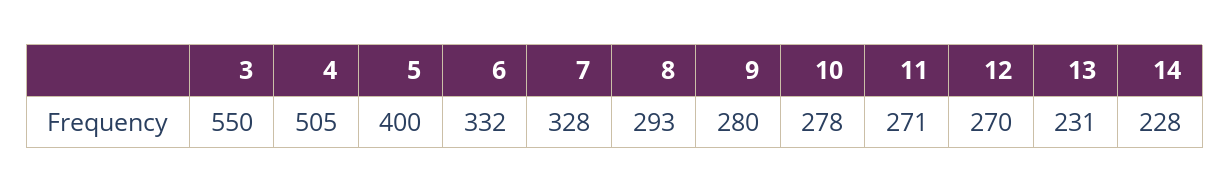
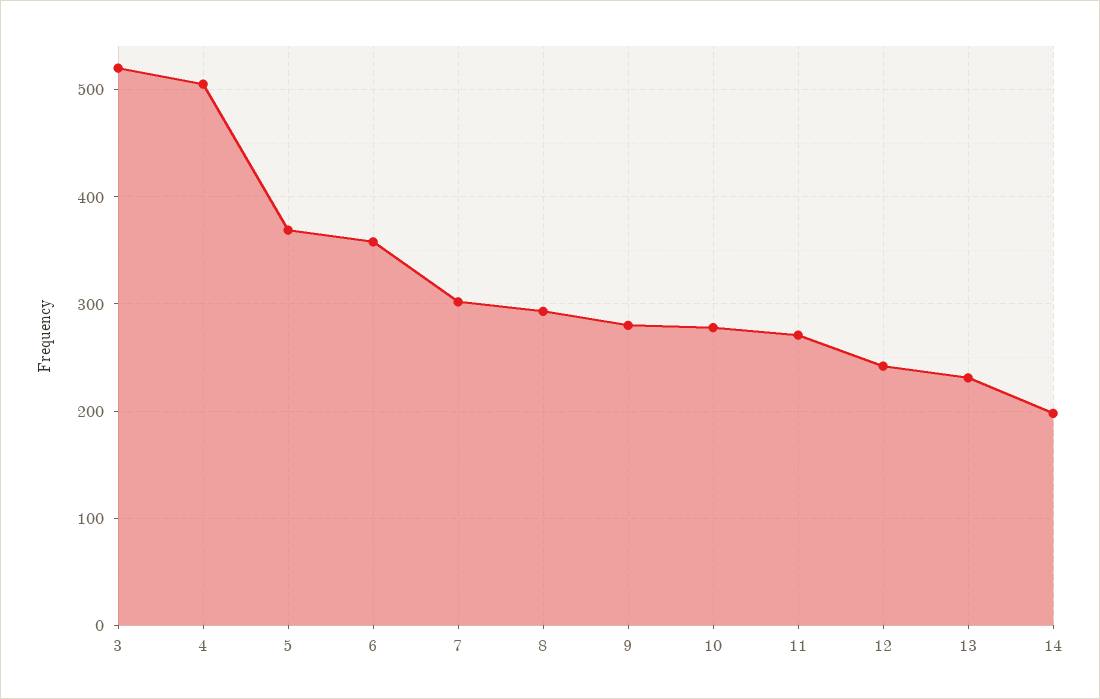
  {
-   "3": 550,
+   "3": 520,
    "4": 505,
-   "5": 400,
+   "5": 370,
-   "6": 332,
+   "6": 360,
-   "7": 328,
+   "7": 300,
    "8": 293,
    "9": 280,
    "10": 278,
    "11": 271,
-   "12": 270,
+   "12": 240,
    "13": 231,
-   "14": 228
+   "14": 200
  }

